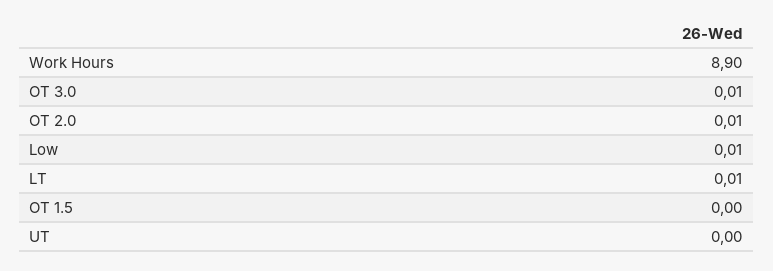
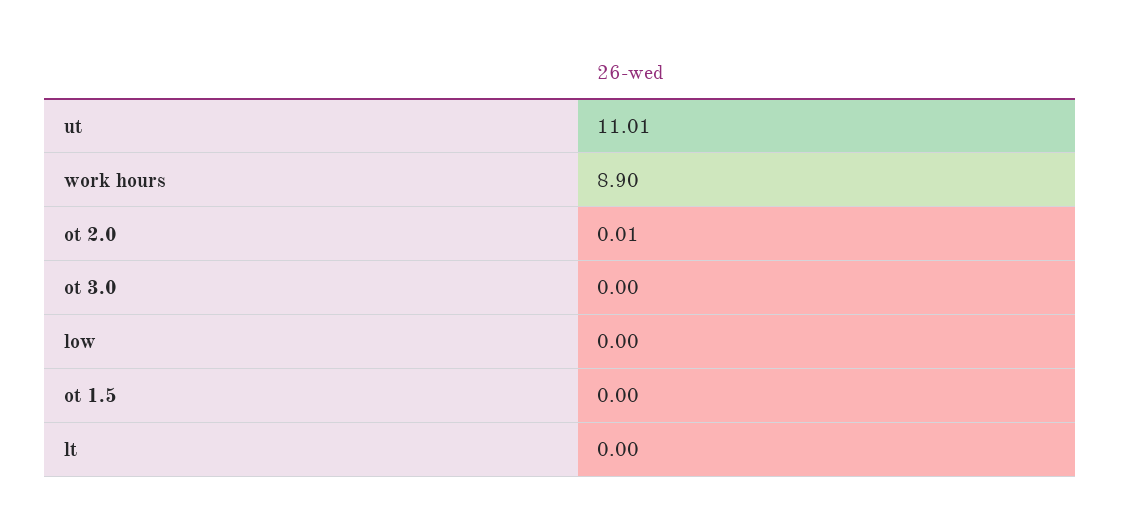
  {
    "Work Hours": 8.9,
-   "OT 3.0": 0.01,
+   "OT 3.0": 0,
    "OT 2.0": 0.01,
-   "Low": 0.01,
+   "Low": 0,
-   "LT": 0.01,
+   "LT": 0,
    "OT 1.5": 0,
-   "UT": 0
+   "UT": 11.01
  }

